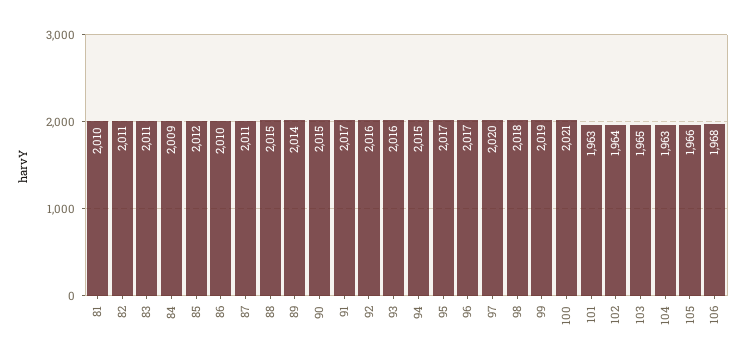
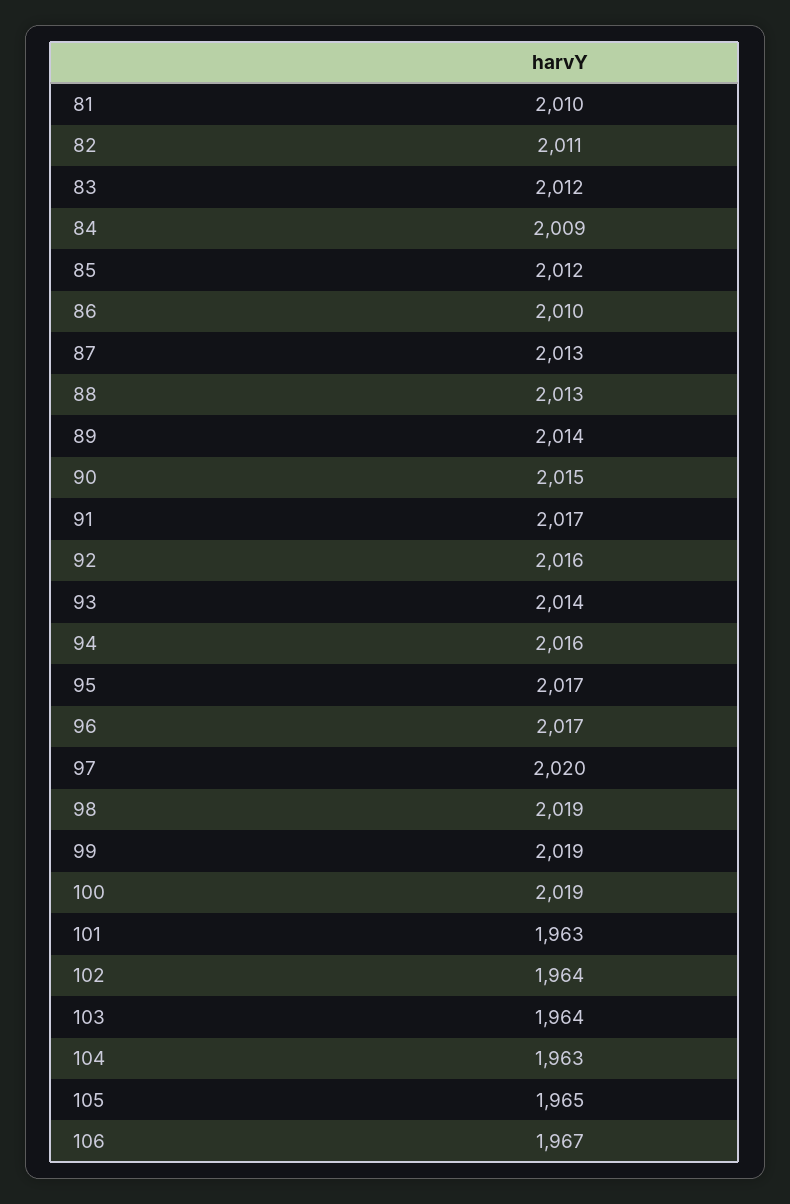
  {
    "81": 2010,
    "82": 2011,
-   "83": 2011,
+   "83": 2012,
    "84": 2009,
    "85": 2012,
    "86": 2010,
-   "87": 2011,
+   "87": 2013,
-   "88": 2015,
+   "88": 2013,
    "89": 2014,
    "90": 2015,
    "91": 2017,
    "92": 2016,
-   "93": 2016,
+   "93": 2014,
-   "94": 2015,
+   "94": 2016,
    "95": 2017,
    "96": 2017,
    "97": 2020,
-   "98": 2018,
+   "98": 2019,
    "99": 2019,
-   "100": 2021,
+   "100": 2019,
    "101": 1963,
    "102": 1964,
-   "103": 1965,
+   "103": 1964,
    "104": 1963,
-   "105": 1966,
+   "105": 1965,
-   "106": 1968
+   "106": 1967
  }

